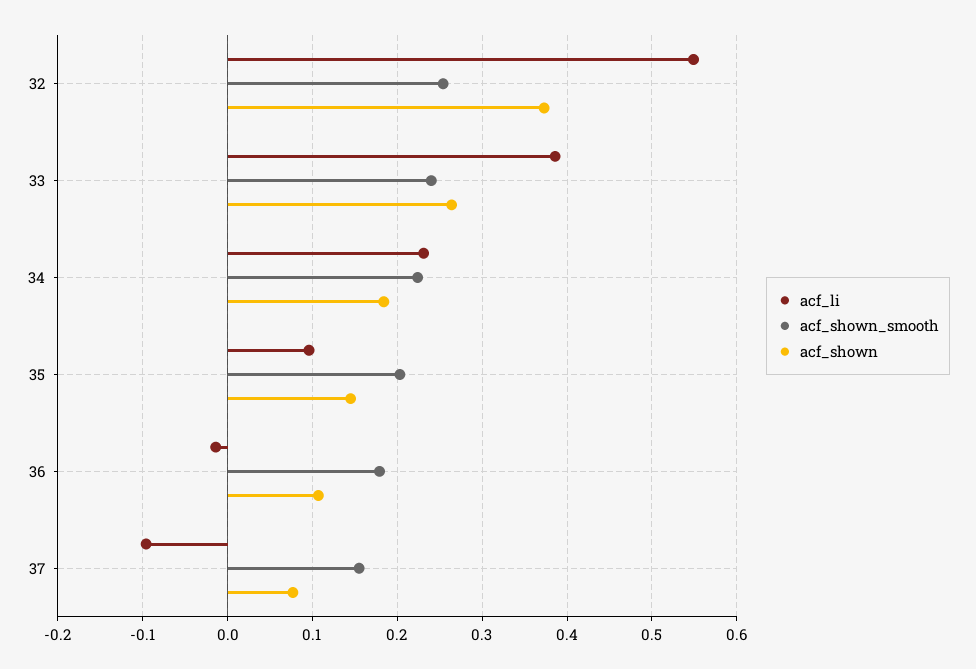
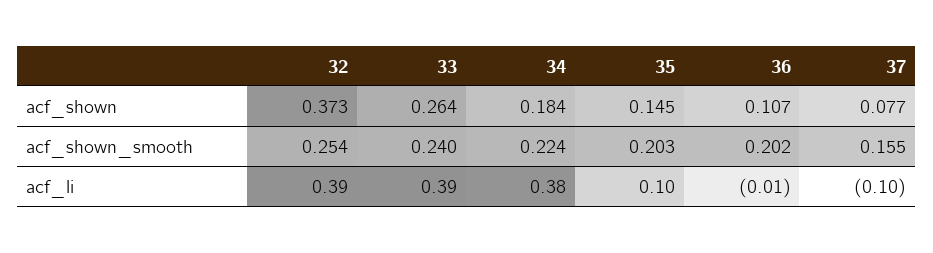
  {
    "acf_li": {
-     "32": 0.55,
+     "32": 0.39,
      "33": 0.39,
-     "34": 0.23,
+     "34": 0.38,
      "35": 0.1,
      "36": -0.01,
      "37": -0.1
    },
    "acf_shown_smooth": {
      "32": 0.254,
      "33": 0.24,
      "34": 0.224,
      "35": 0.203,
-     "36": 0.18,
+     "36": 0.202,
      "37": 0.155
    },
    "acf_shown": {
      "32": 0.373,
      "33": 0.264,
      "34": 0.184,
      "35": 0.145,
      "36": 0.107,
      "37": 0.077
    }
  }

